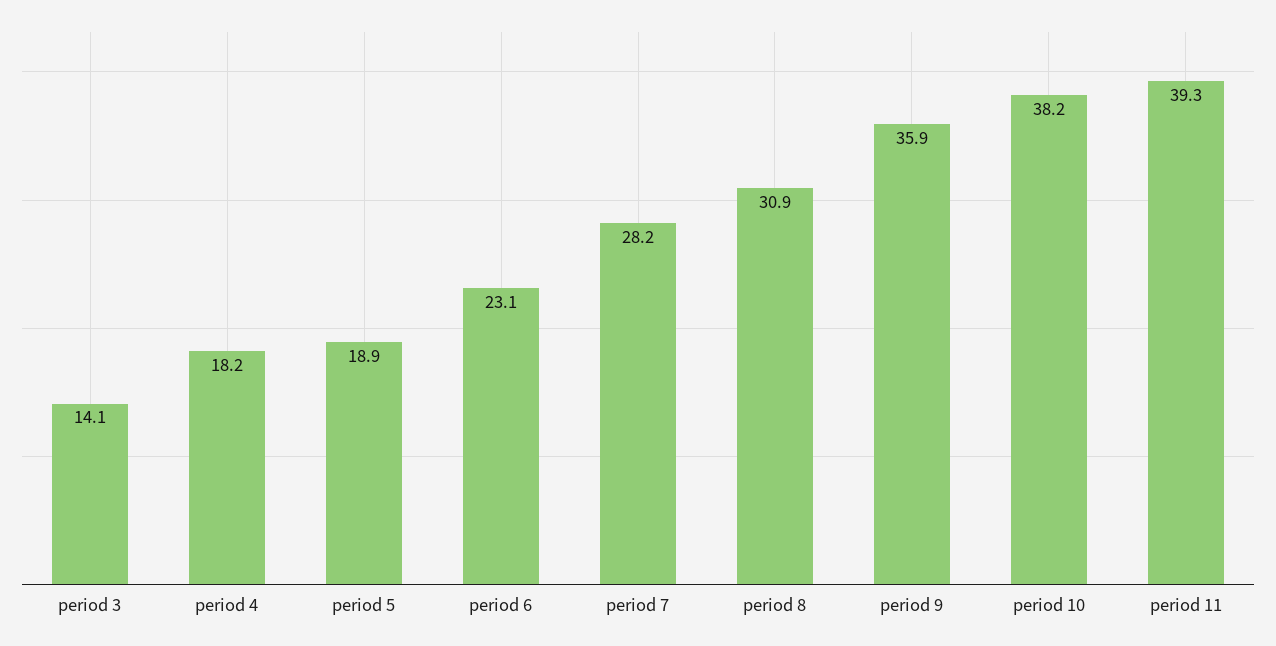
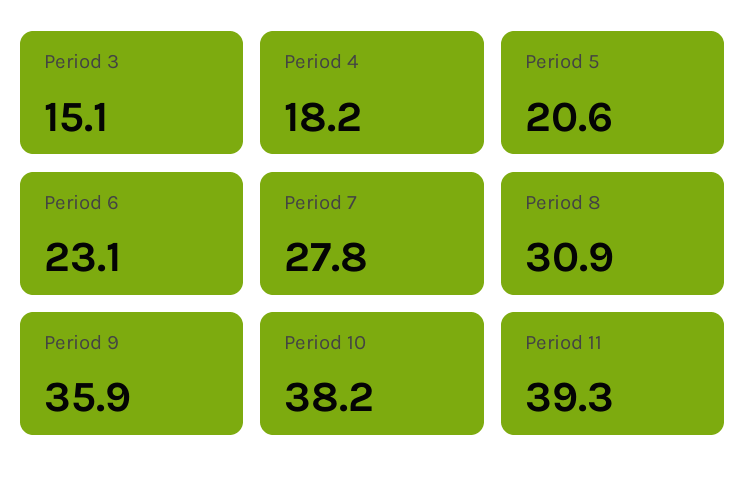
  {
-   "period 3": 14.1,
+   "period 3": 15.1,
    "period 4": 18.2,
-   "period 5": 18.9,
+   "period 5": 20.6,
    "period 6": 23.1,
-   "period 7": 28.2,
+   "period 7": 27.8,
    "period 8": 30.9,
    "period 9": 35.9,
    "period 10": 38.2,
    "period 11": 39.3
  }

